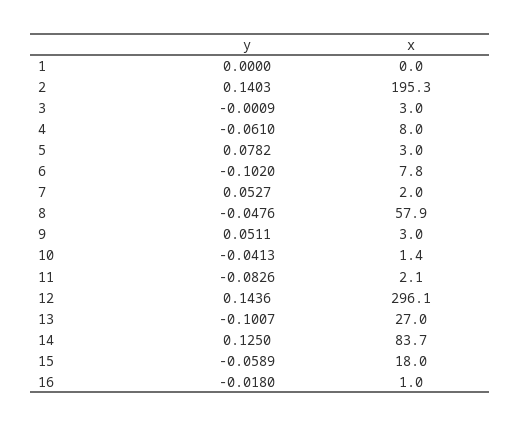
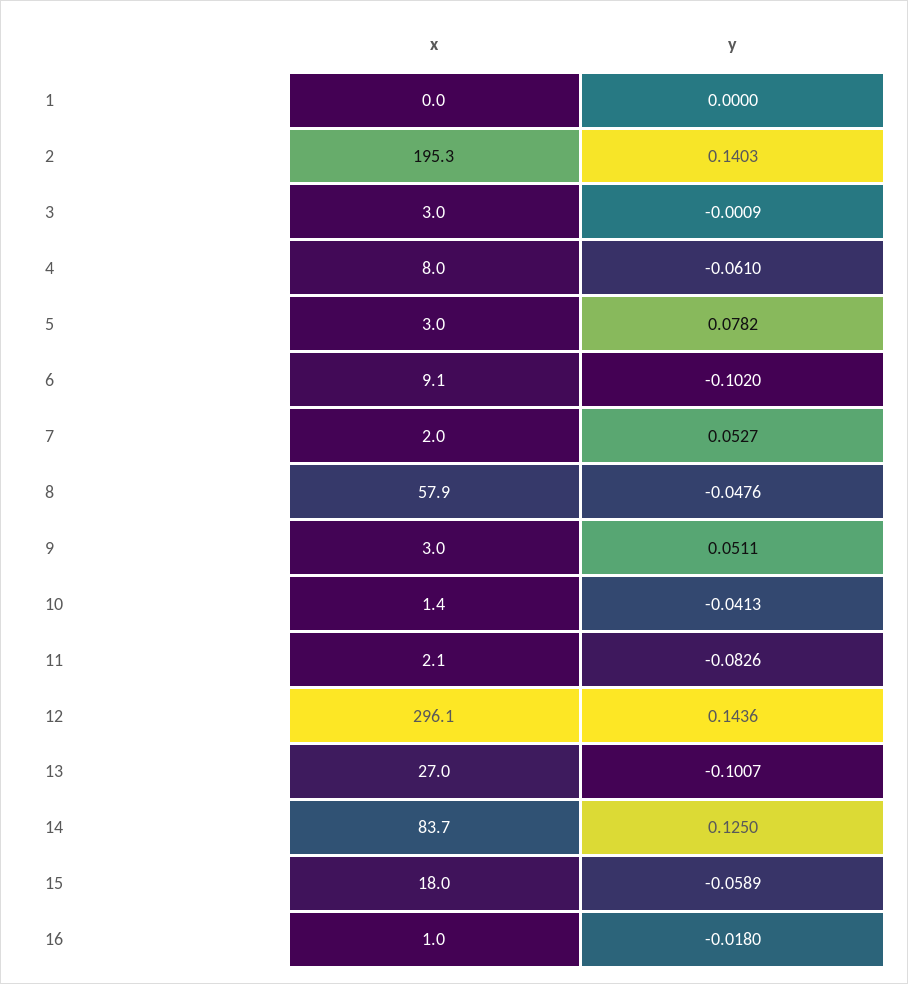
  {
    "y": {
      "1": 0,
      "2": 0.1403,
      "3": -0.0009,
      "4": -0.061,
      "5": 0.0782,
      "6": -0.102,
      "7": 0.0527,
      "8": -0.0476,
      "9": 0.0511,
      "10": -0.0413,
      "11": -0.0826,
      "12": 0.1436,
      "13": -0.1007,
      "14": 0.125,
      "15": -0.0589,
      "16": -0.018
    },
    "x": {
      "1": 0,
      "2": 195.3,
      "3": 3,
      "4": 8,
      "5": 3,
-     "6": 7.8,
+     "6": 9.1,
      "7": 2,
      "8": 57.9,
      "9": 3,
      "10": 1.4,
      "11": 2.1,
      "12": 296.1,
      "13": 27,
      "14": 83.7,
      "15": 18,
      "16": 1
    }
  }

